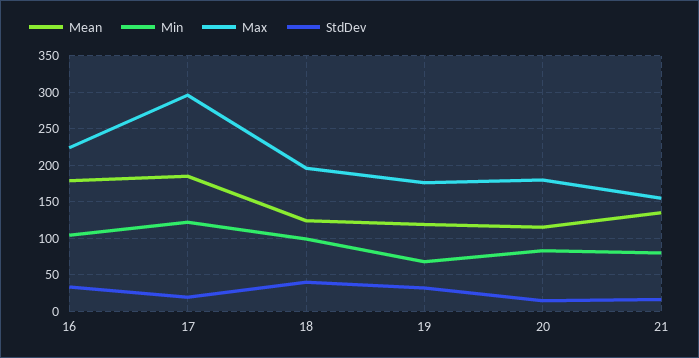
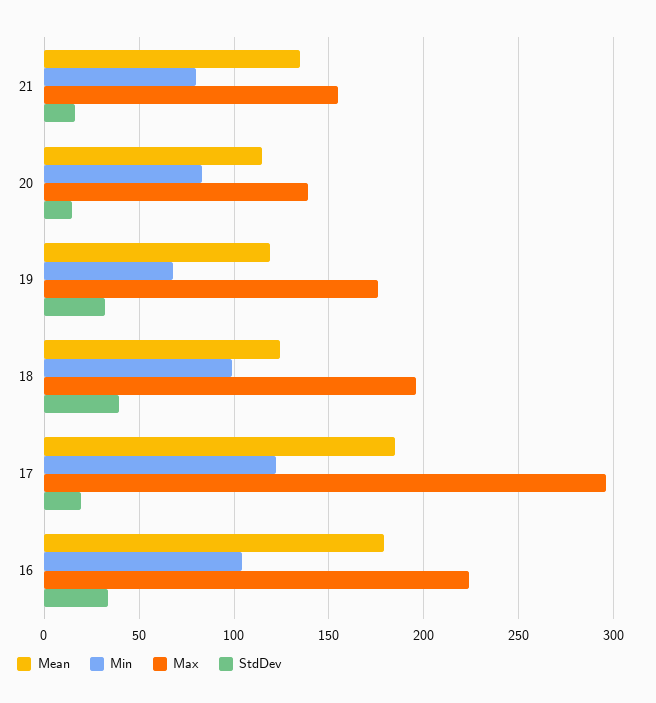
  {
    "Mean": {
      "16": 180,
      "17": 185,
      "18": 125,
      "19": 120,
      "20": 115,
      "21": 135
    },
    "Min": {
      "16": 105,
      "17": 120,
      "18": 100,
      "19": 70,
      "20": 85,
      "21": 80
    },
    "Max": {
      "16": 225,
      "17": 295,
      "18": 195,
      "19": 175,
-     "20": 180,
+     "20": 140,
      "21": 155
    },
    "StdDev": {
      "16": 35,
      "17": 20,
      "18": 40,
      "19": 30,
      "20": 15,
      "21": 15
    }
  }

